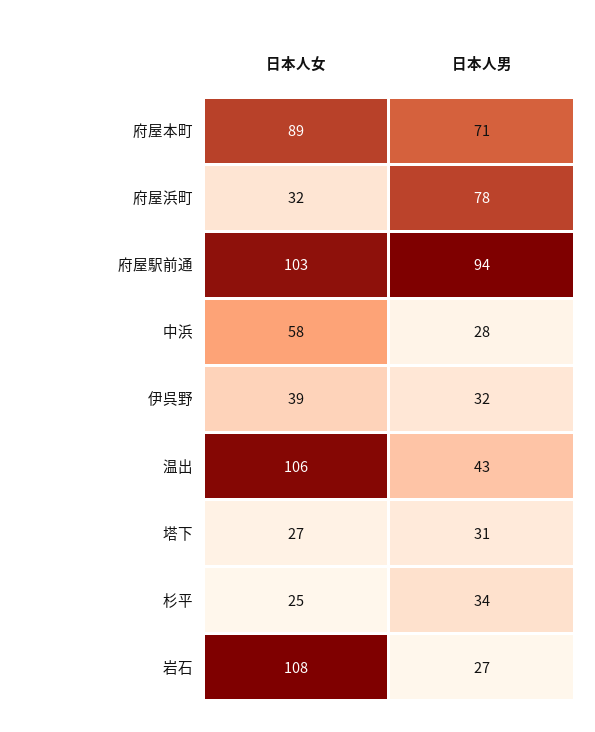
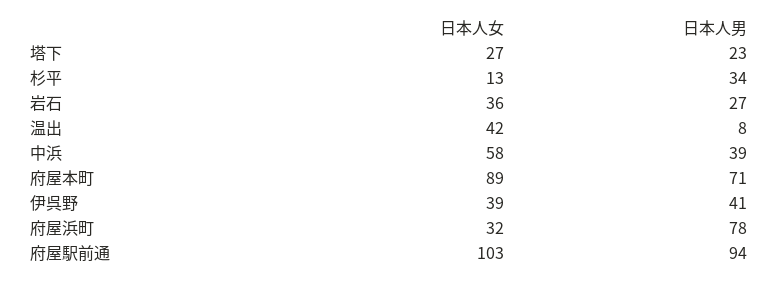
  {
    "日本人女": {
      "府屋本町": 89,
      "府屋浜町": 32,
      "府屋駅前通": 103,
      "中浜": 58,
      "伊呉野": 39,
-     "温出": 106,
+     "温出": 42,
      "塔下": 27,
-     "杉平": 25,
+     "杉平": 13,
-     "岩石": 108
+     "岩石": 36
    },
    "日本人男": {
      "府屋本町": 71,
      "府屋浜町": 78,
      "府屋駅前通": 94,
-     "中浜": 28,
+     "中浜": 39,
-     "伊呉野": 32,
+     "伊呉野": 41,
-     "温出": 43,
+     "温出": 8,
-     "塔下": 31,
+     "塔下": 23,
      "杉平": 34,
      "岩石": 27
    }
  }

